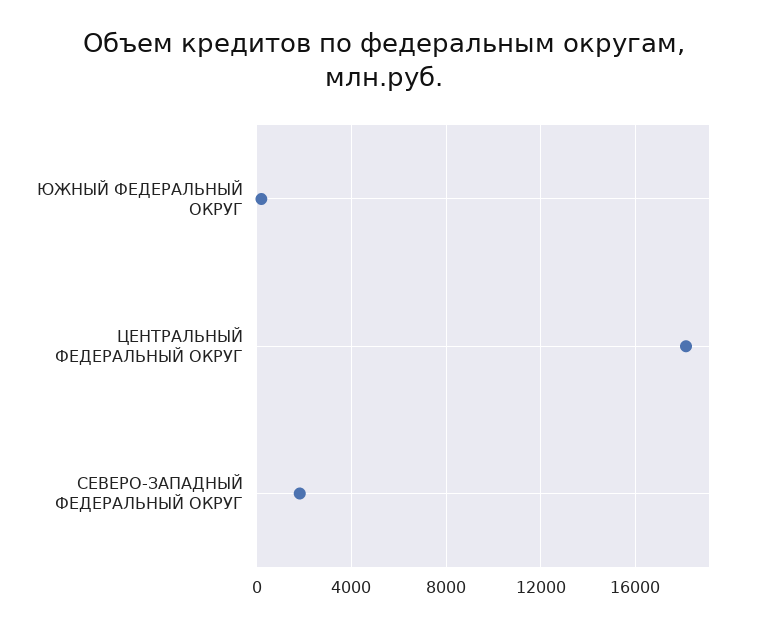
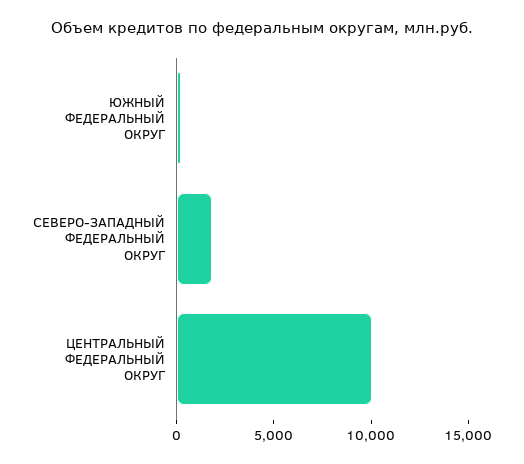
  {
    "ЮЖНЫЙ ФЕДЕРАЛЬНЫЙ ОКРУГ": 0,
-   "ЦЕНТРАЛЬНЫЙ ФЕДЕРАЛЬНЫЙ ОКРУГ": 18000,
+   "ЦЕНТРАЛЬНЫЙ ФЕДЕРАЛЬНЫЙ ОКРУГ": 10000,
    "СЕВЕРО-ЗАПАДНЫЙ ФЕДЕРАЛЬНЫЙ ОКРУГ": 2000
  }

